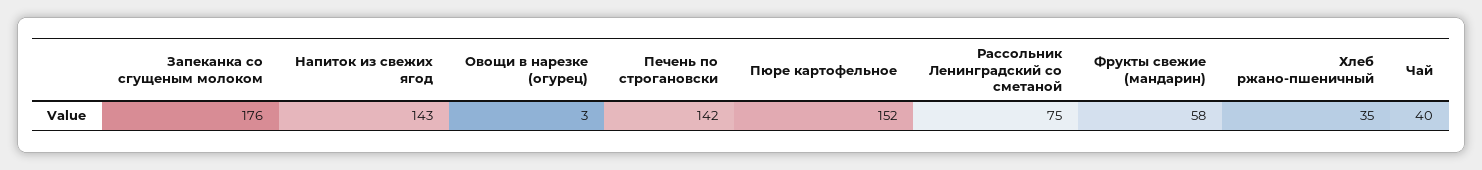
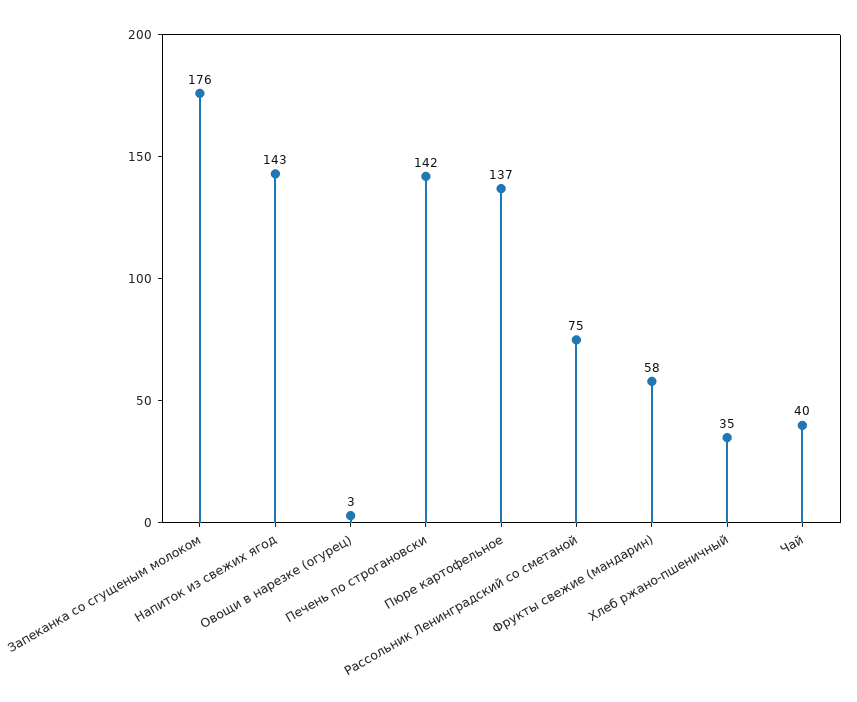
  {
    "Запеканка со сгущеным молоком": 176,
    "Напиток из свежих ягод": 143,
    "Овощи в нарезке (огурец)": 3,
    "Печень по строгановски": 142,
-   "Пюре картофельное": 152,
+   "Пюре картофельное": 137,
    "Рассольник Ленинградский со сметаной": 75,
    "Фрукты свежие (мандарин)": 58,
    "Хлеб ржано-пшеничный": 35,
    "Чай": 40
  }

